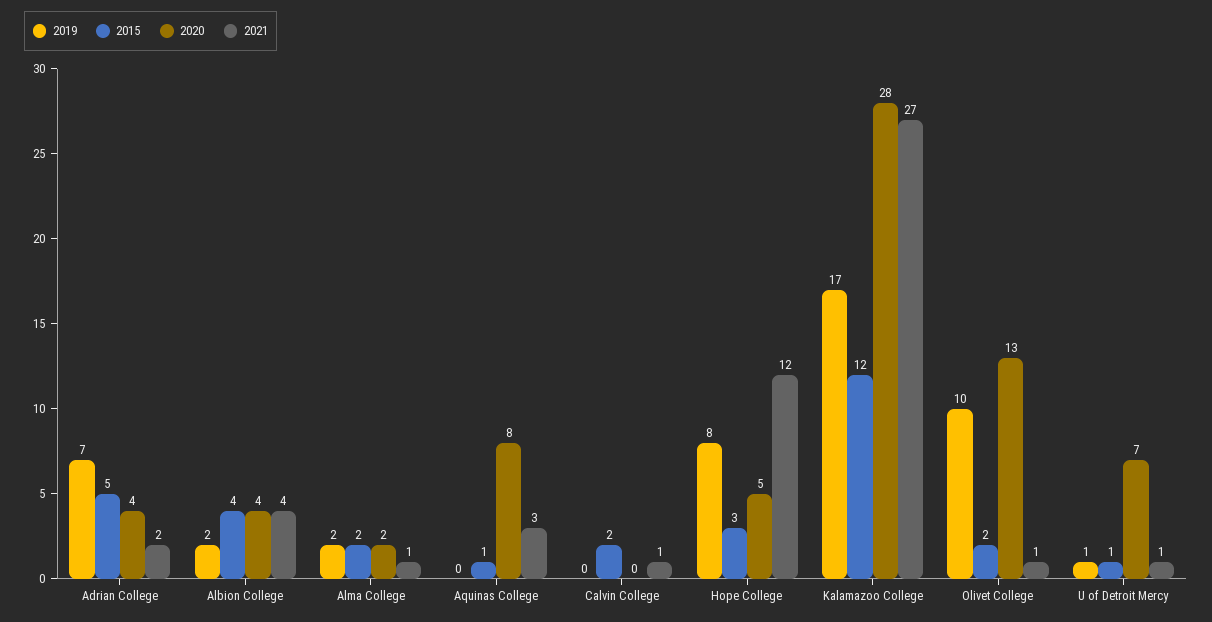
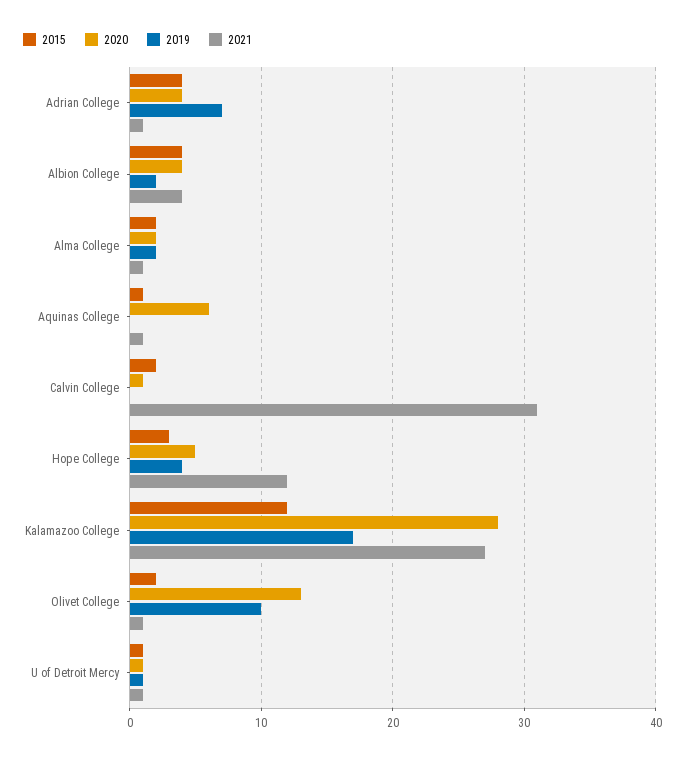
  {
    "2019": {
      "Adrian College": 7,
      "Albion College": 2,
      "Alma College": 2,
      "Aquinas College": 0,
      "Calvin College": 0,
-     "Hope College": 8,
+     "Hope College": 4,
      "Kalamazoo College": 17,
      "Olivet College": 10,
      "U of Detroit Mercy": 1
    },
    "2015": {
-     "Adrian College": 5,
+     "Adrian College": 4,
      "Albion College": 4,
      "Alma College": 2,
      "Aquinas College": 1,
      "Calvin College": 2,
      "Hope College": 3,
      "Kalamazoo College": 12,
      "Olivet College": 2,
      "U of Detroit Mercy": 1
    },
    "2020": {
      "Adrian College": 4,
      "Albion College": 4,
      "Alma College": 2,
-     "Aquinas College": 8,
+     "Aquinas College": 6,
-     "Calvin College": 0,
+     "Calvin College": 1,
      "Hope College": 5,
      "Kalamazoo College": 28,
      "Olivet College": 13,
-     "U of Detroit Mercy": 7
+     "U of Detroit Mercy": 1
    },
    "2021": {
-     "Adrian College": 2,
+     "Adrian College": 1,
      "Albion College": 4,
      "Alma College": 1,
-     "Aquinas College": 3,
+     "Aquinas College": 1,
-     "Calvin College": 1,
+     "Calvin College": 31,
      "Hope College": 12,
      "Kalamazoo College": 27,
      "Olivet College": 1,
      "U of Detroit Mercy": 1
    }
  }

